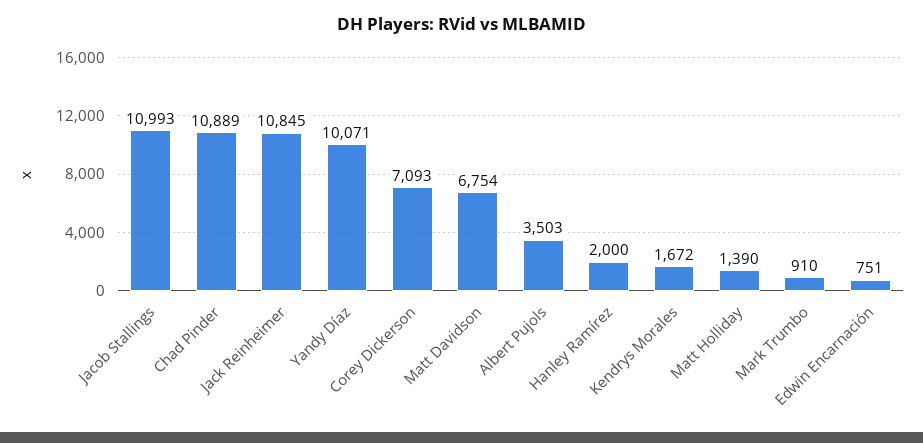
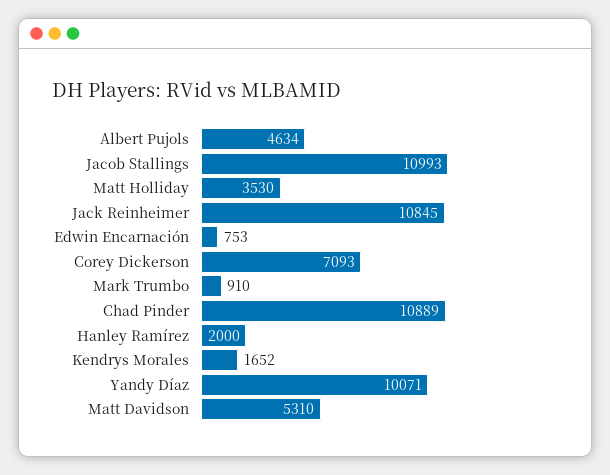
  {
    "Jacob Stallings": 10993,
    "Chad Pinder": 10889,
    "Jack Reinheimer": 10845,
    "Yandy Díaz": 10071,
    "Corey Dickerson": 7093,
-   "Matt Davidson": 6754,
+   "Matt Davidson": 5310,
-   "Albert Pujols": 3503,
+   "Albert Pujols": 4634,
    "Hanley Ramírez": 2000,
-   "Kendrys Morales": 1672,
+   "Kendrys Morales": 1652,
-   "Matt Holliday": 1390,
+   "Matt Holliday": 3530,
    "Mark Trumbo": 910,
-   "Edwin Encarnación": 751
+   "Edwin Encarnación": 753
  }

